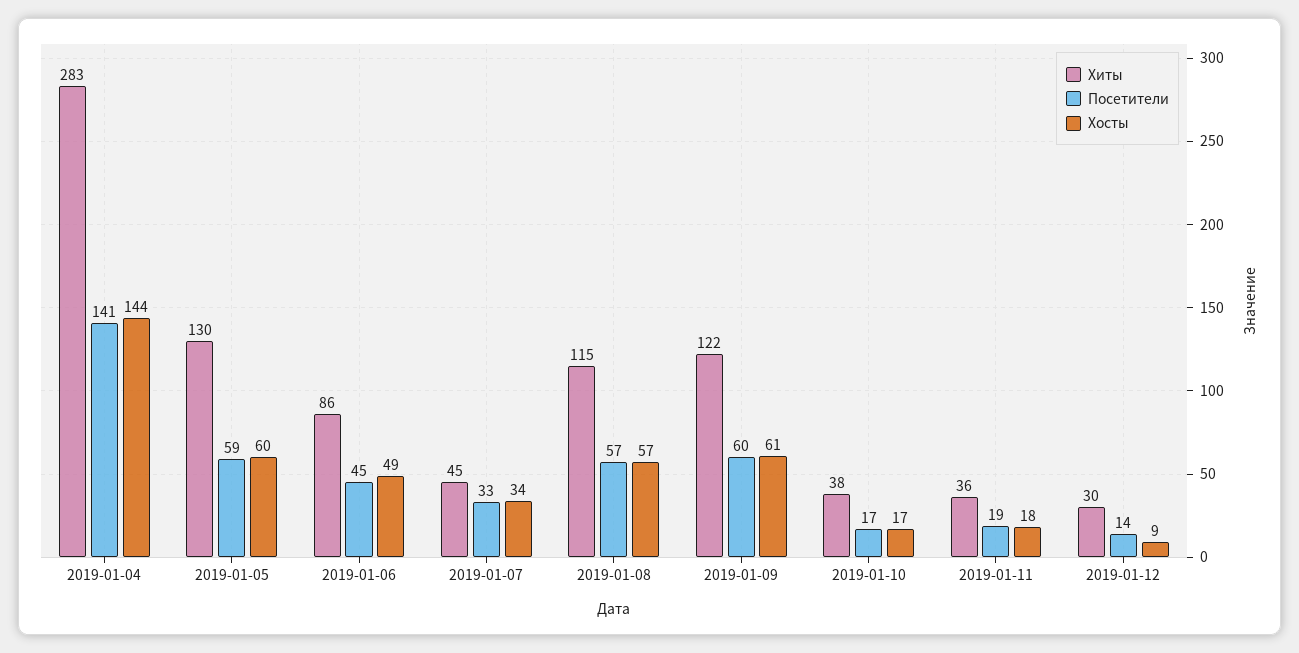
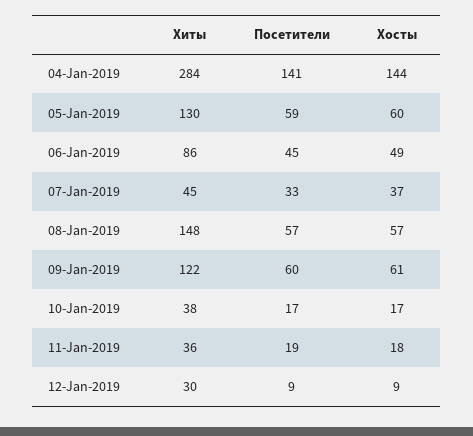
  {
    "Хиты": {
-     "2019-01-04": 283,
+     "2019-01-04": 284,
      "2019-01-05": 130,
      "2019-01-06": 86,
      "2019-01-07": 45,
-     "2019-01-08": 115,
+     "2019-01-08": 148,
      "2019-01-09": 122,
      "2019-01-10": 38,
      "2019-01-11": 36,
      "2019-01-12": 30
    },
    "Посетители": {
      "2019-01-04": 141,
      "2019-01-05": 59,
      "2019-01-06": 45,
      "2019-01-07": 33,
      "2019-01-08": 57,
      "2019-01-09": 60,
      "2019-01-10": 17,
      "2019-01-11": 19,
-     "2019-01-12": 14
+     "2019-01-12": 9
    },
    "Хосты": {
      "2019-01-04": 144,
      "2019-01-05": 60,
      "2019-01-06": 49,
-     "2019-01-07": 34,
+     "2019-01-07": 37,
      "2019-01-08": 57,
      "2019-01-09": 61,
      "2019-01-10": 17,
      "2019-01-11": 18,
      "2019-01-12": 9
    }
  }

